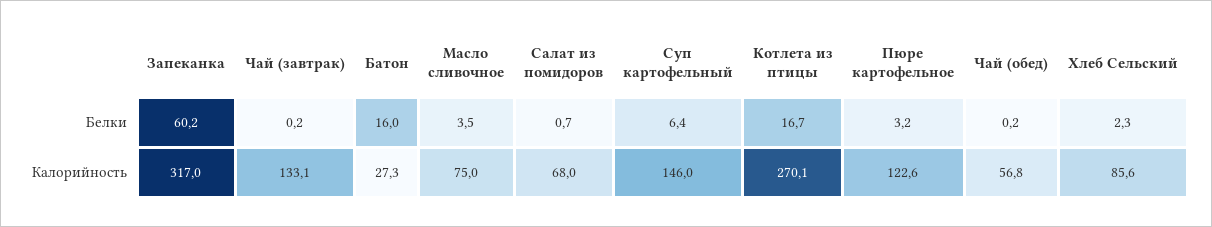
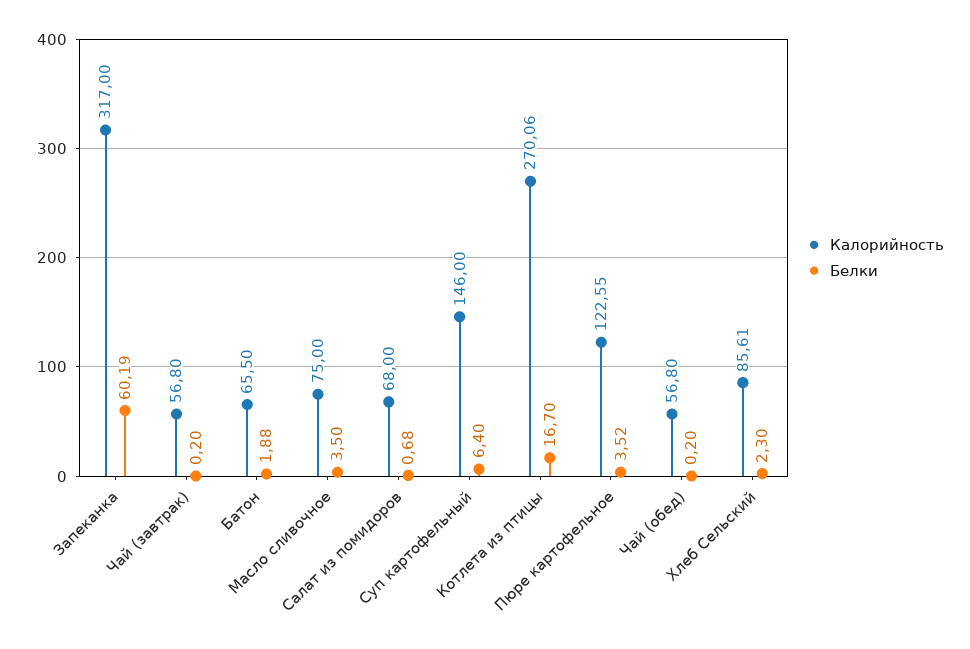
  {
    "Белки": {
      "Запеканка": 60.19,
      "Чай (завтрак)": 0.2,
-     "Батон": 16,
+     "Батон": 1.88,
      "Масло сливочное": 3.5,
      "Салат из помидоров": 0.68,
      "Суп картофельный": 6.4,
      "Котлета из птицы": 16.7,
-     "Пюре картофельное": 3.2,
+     "Пюре картофельное": 3.52,
      "Чай (обед)": 0.2,
      "Хлеб Сельский": 2.3
    },
    "Калорийность": {
      "Запеканка": 317,
-     "Чай (завтрак)": 133.1,
+     "Чай (завтрак)": 56.8,
-     "Батон": 27.3,
+     "Батон": 65.5,
      "Масло сливочное": 75,
      "Салат из помидоров": 68,
      "Суп картофельный": 146,
      "Котлета из птицы": 270.06,
      "Пюре картофельное": 122.55,
      "Чай (обед)": 56.8,
      "Хлеб Сельский": 85.61
    }
  }

